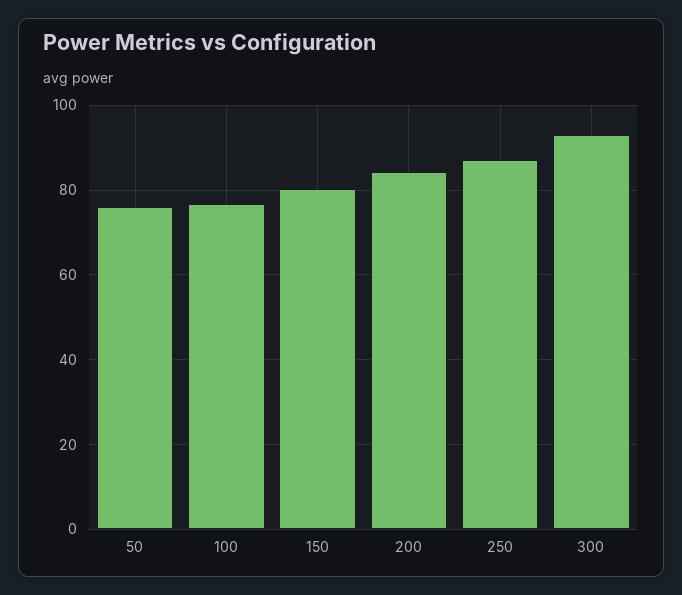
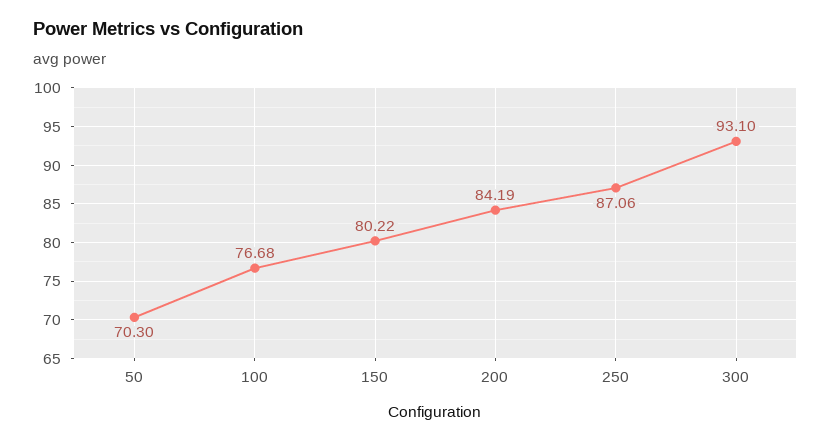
  {
-   "50": 76,
+   "50": 70.3,
    "100": 76.68,
    "150": 80.22,
    "200": 84.19,
    "250": 87.06,
    "300": 93.1
  }

